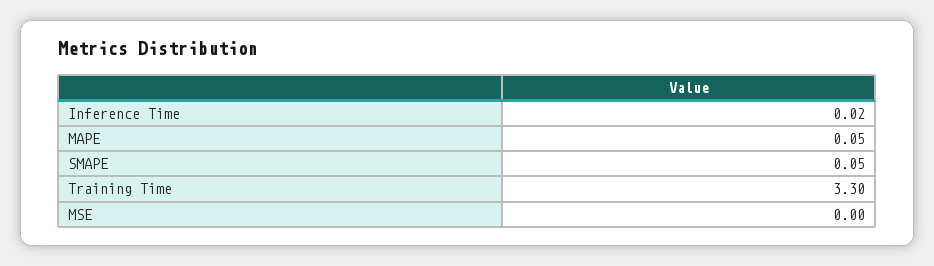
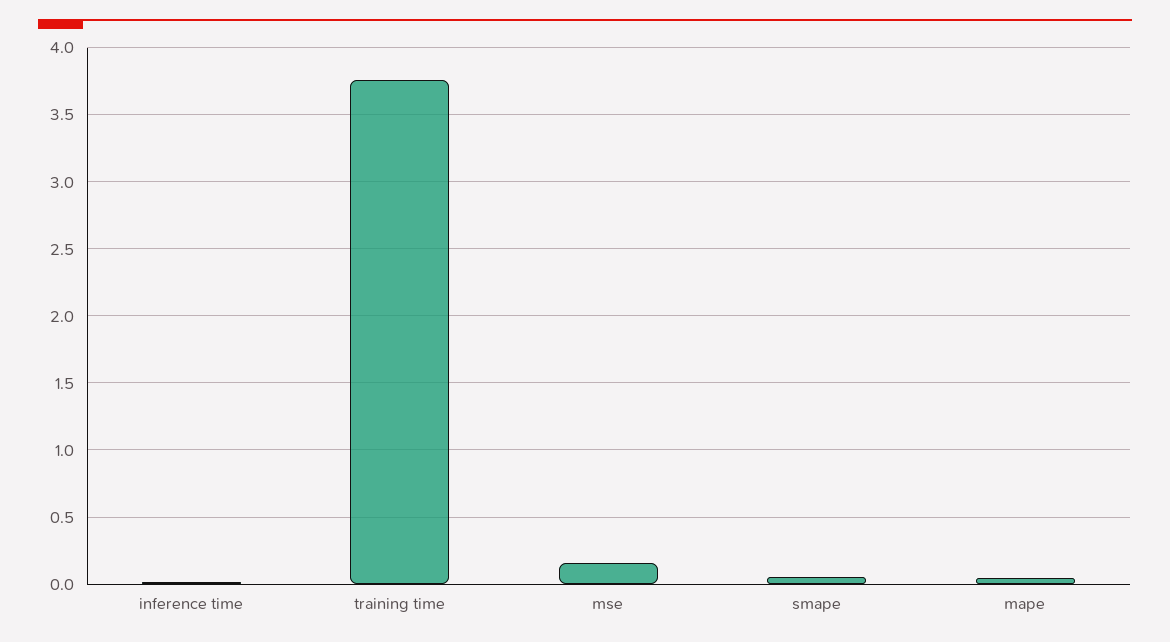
  {
    "Inference Time": 0.02,
    "MAPE": 0.05,
    "SMAPE": 0.05,
-   "Training Time": 3.3,
+   "Training Time": 3.75,
-   "MSE": 0
+   "MSE": 0.15
  }

